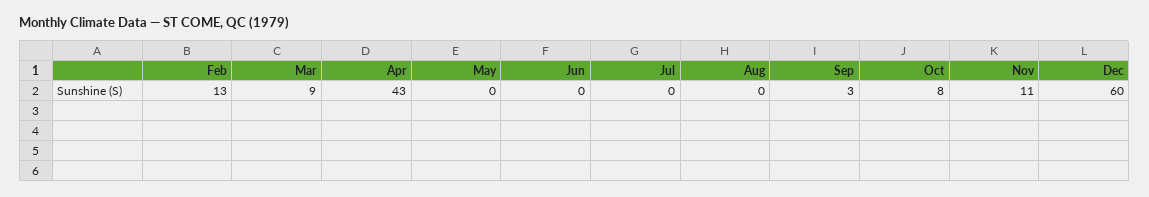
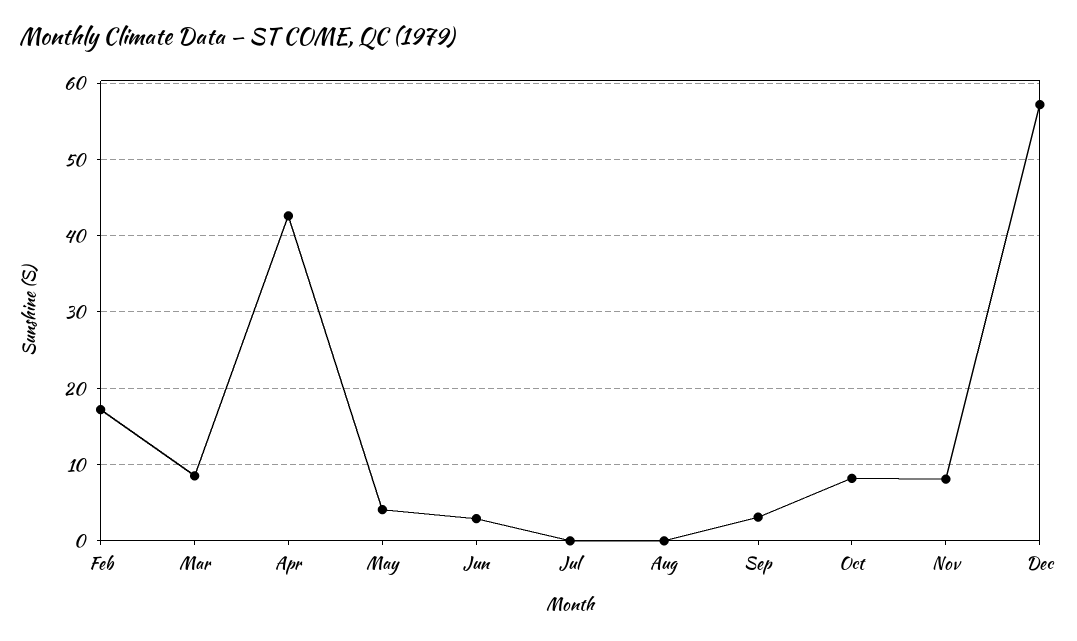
  {
-   "Feb": 13,
+   "Feb": 17,
    "Mar": 9,
    "Apr": 43,
-   "May": 0,
+   "May": 4,
-   "Jun": 0,
+   "Jun": 3,
    "Jul": 0,
    "Aug": 0,
    "Sep": 3,
    "Oct": 8,
-   "Nov": 11,
+   "Nov": 8,
-   "Dec": 60
+   "Dec": 57
  }

